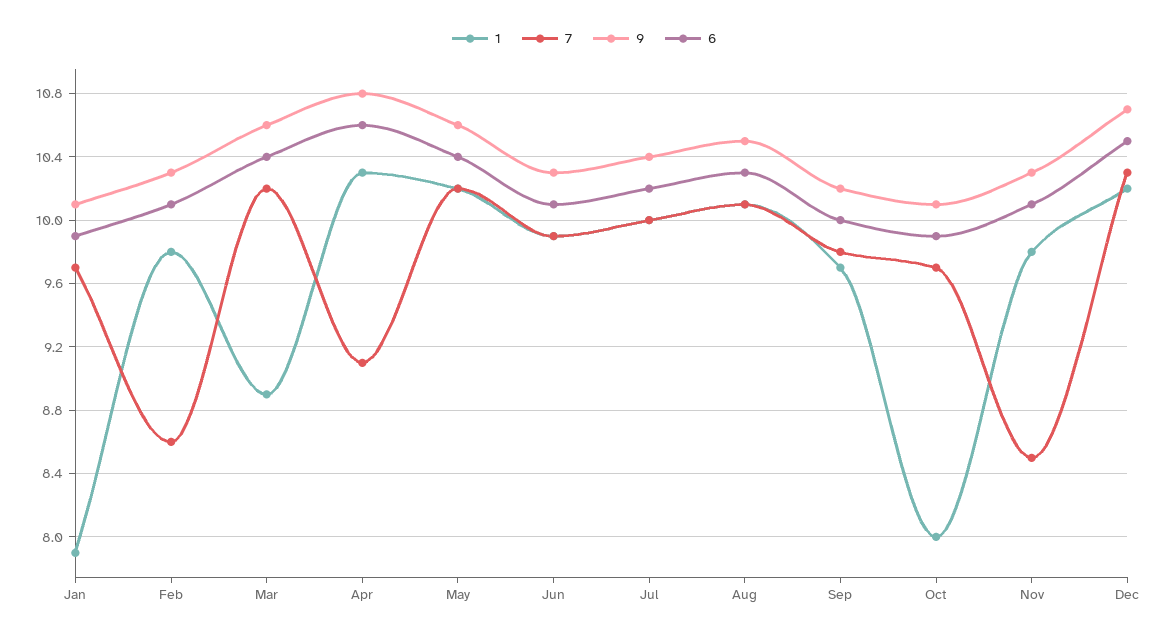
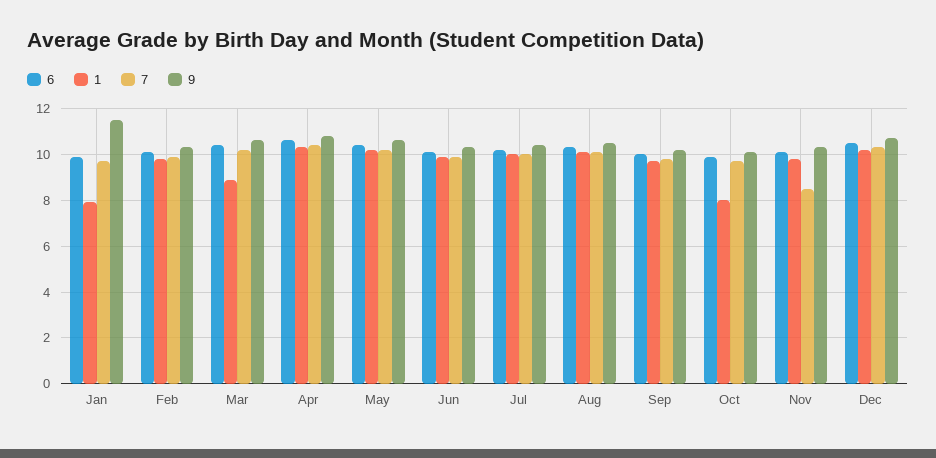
  {
    "1": {
      "Jan": 7.9,
      "Feb": 9.8,
      "Mar": 8.9,
      "Apr": 10.3,
      "May": 10.2,
      "Jun": 9.9,
      "Jul": 10,
      "Aug": 10.1,
      "Sep": 9.7,
      "Oct": 8,
      "Nov": 9.8,
      "Dec": 10.2
    },
    "7": {
      "Jan": 9.7,
-     "Feb": 8.6,
+     "Feb": 10,
      "Mar": 10.2,
-     "Apr": 9.1,
+     "Apr": 10.5,
      "May": 10.2,
      "Jun": 9.9,
      "Jul": 10,
      "Aug": 10.1,
      "Sep": 9.8,
      "Oct": 9.7,
      "Nov": 8.5,
      "Dec": 10.3
    },
    "9": {
-     "Jan": 10.1,
+     "Jan": 11.5,
      "Feb": 10.3,
      "Mar": 10.6,
      "Apr": 10.8,
      "May": 10.6,
      "Jun": 10.3,
      "Jul": 10.4,
      "Aug": 10.5,
      "Sep": 10.2,
      "Oct": 10.1,
      "Nov": 10.3,
      "Dec": 10.7
    },
    "6": {
      "Jan": 9.9,
      "Feb": 10.1,
      "Mar": 10.4,
      "Apr": 10.6,
      "May": 10.4,
      "Jun": 10.1,
      "Jul": 10.2,
      "Aug": 10.3,
      "Sep": 10,
      "Oct": 9.9,
      "Nov": 10.1,
      "Dec": 10.5
    }
  }

